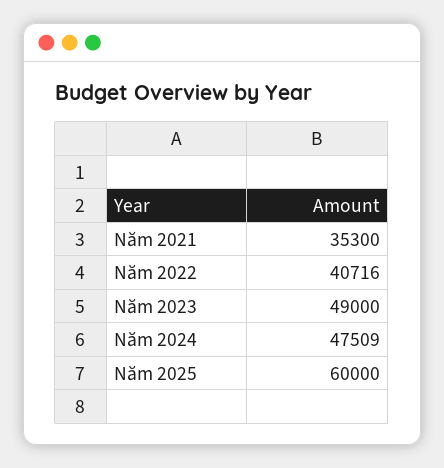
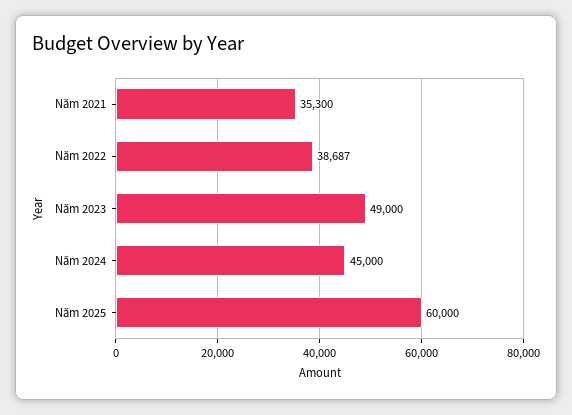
  {
    "Năm 2021": 35300,
-   "Năm 2022": 40716,
+   "Năm 2022": 38687,
    "Năm 2023": 49000,
-   "Năm 2024": 47509,
+   "Năm 2024": 45000,
    "Năm 2025": 60000
  }

